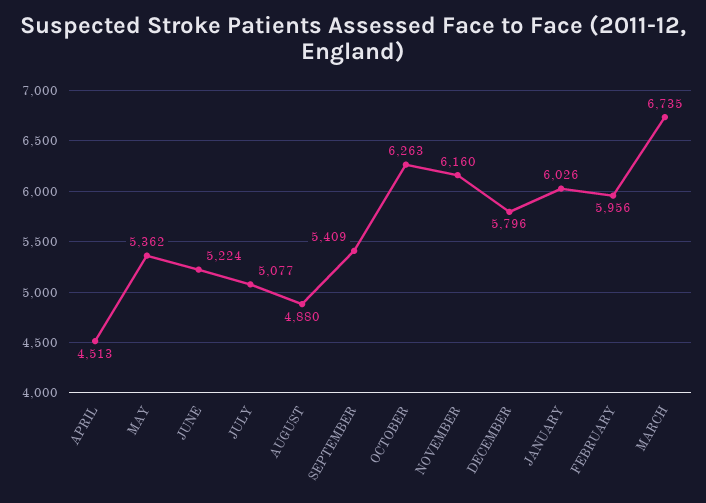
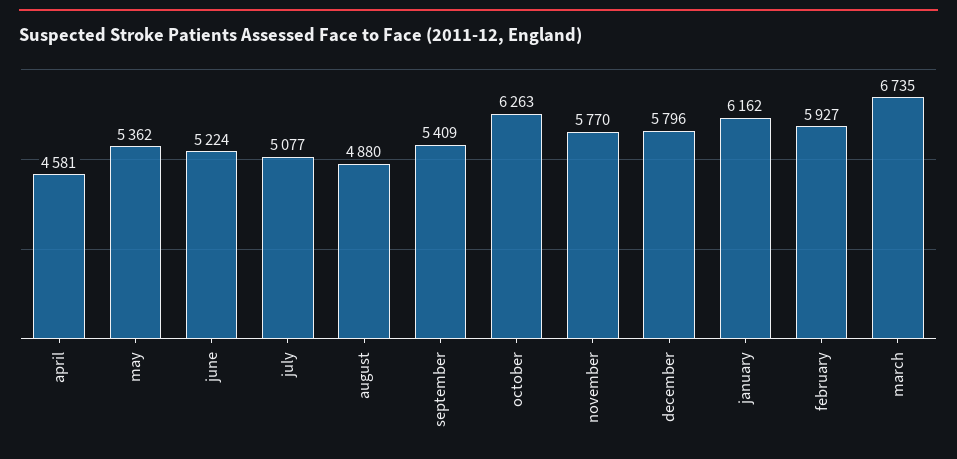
  {
-   "APRIL": 4513,
+   "APRIL": 4581,
    "MAY": 5362,
    "JUNE": 5224,
    "JULY": 5077,
    "AUGUST": 4880,
    "SEPTEMBER": 5409,
    "OCTOBER": 6263,
-   "NOVEMBER": 6160,
+   "NOVEMBER": 5770,
    "DECEMBER": 5796,
-   "JANUARY": 6026,
+   "JANUARY": 6162,
-   "FEBRUARY": 5956,
+   "FEBRUARY": 5927,
    "MARCH": 6735
  }

